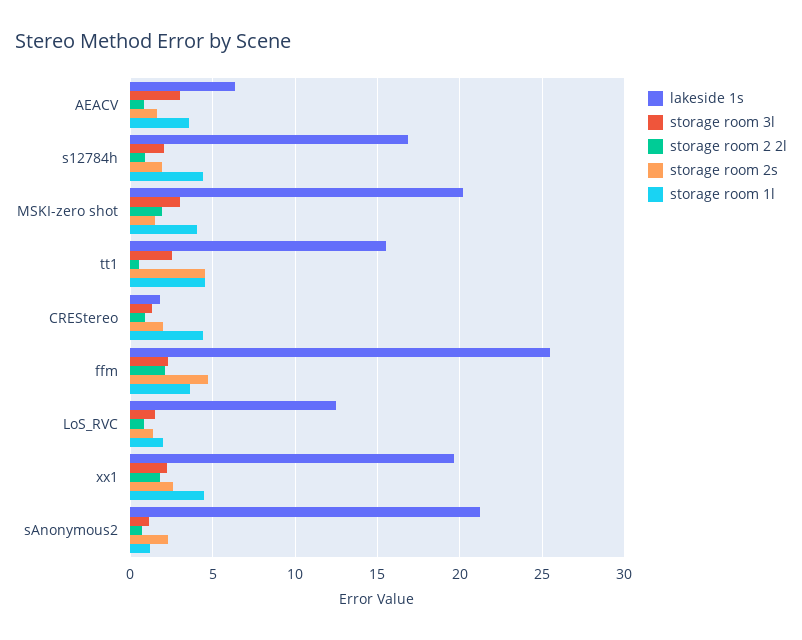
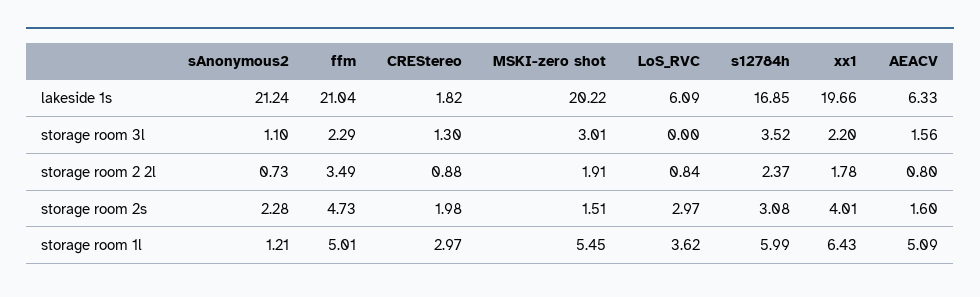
  {
    "lakeside 1s": {
      "AEACV": 6.33,
      "s12784h": 16.85,
      "MSKI-zero shot": 20.22,
-     "tt1": 15.5,
      "CREStereo": 1.82,
-     "ffm": 25.5,
+     "ffm": 21.04,
-     "LoS_RVC": 12.5,
+     "LoS_RVC": 6.09,
      "xx1": 19.66,
      "sAnonymous2": 21.24
    },
    "storage room 3l": {
-     "AEACV": 3,
+     "AEACV": 1.56,
-     "s12784h": 2,
+     "s12784h": 3.52,
      "MSKI-zero shot": 3.01,
-     "tt1": 2.5,
      "CREStereo": 1.3,
      "ffm": 2.29,
-     "LoS_RVC": 1.5,
+     "LoS_RVC": 0,
      "xx1": 2.2,
      "sAnonymous2": 1.1
    },
    "storage room 2 2l": {
      "AEACV": 0.8,
-     "s12784h": 1,
+     "s12784h": 2.37,
      "MSKI-zero shot": 1.91,
-     "tt1": 0.5,
      "CREStereo": 0.88,
-     "ffm": 2,
+     "ffm": 3.49,
      "LoS_RVC": 0.84,
      "xx1": 1.78,
      "sAnonymous2": 0.73
    },
    "storage room 2s": {
      "AEACV": 1.6,
-     "s12784h": 2,
+     "s12784h": 3.08,
      "MSKI-zero shot": 1.51,
-     "tt1": 4.5,
      "CREStereo": 1.98,
      "ffm": 4.73,
-     "LoS_RVC": 1.5,
+     "LoS_RVC": 2.97,
-     "xx1": 2.5,
+     "xx1": 4.01,
      "sAnonymous2": 2.28
    },
    "storage room 1l": {
-     "AEACV": 3.5,
+     "AEACV": 5.09,
-     "s12784h": 4.5,
+     "s12784h": 5.99,
-     "MSKI-zero shot": 4,
+     "MSKI-zero shot": 5.45,
-     "tt1": 4.5,
-     "CREStereo": 4.5,
+     "CREStereo": 2.97,
-     "ffm": 3.5,
+     "ffm": 5.01,
-     "LoS_RVC": 2,
+     "LoS_RVC": 3.62,
-     "xx1": 4.5,
+     "xx1": 6.43,
      "sAnonymous2": 1.21
    }
  }

